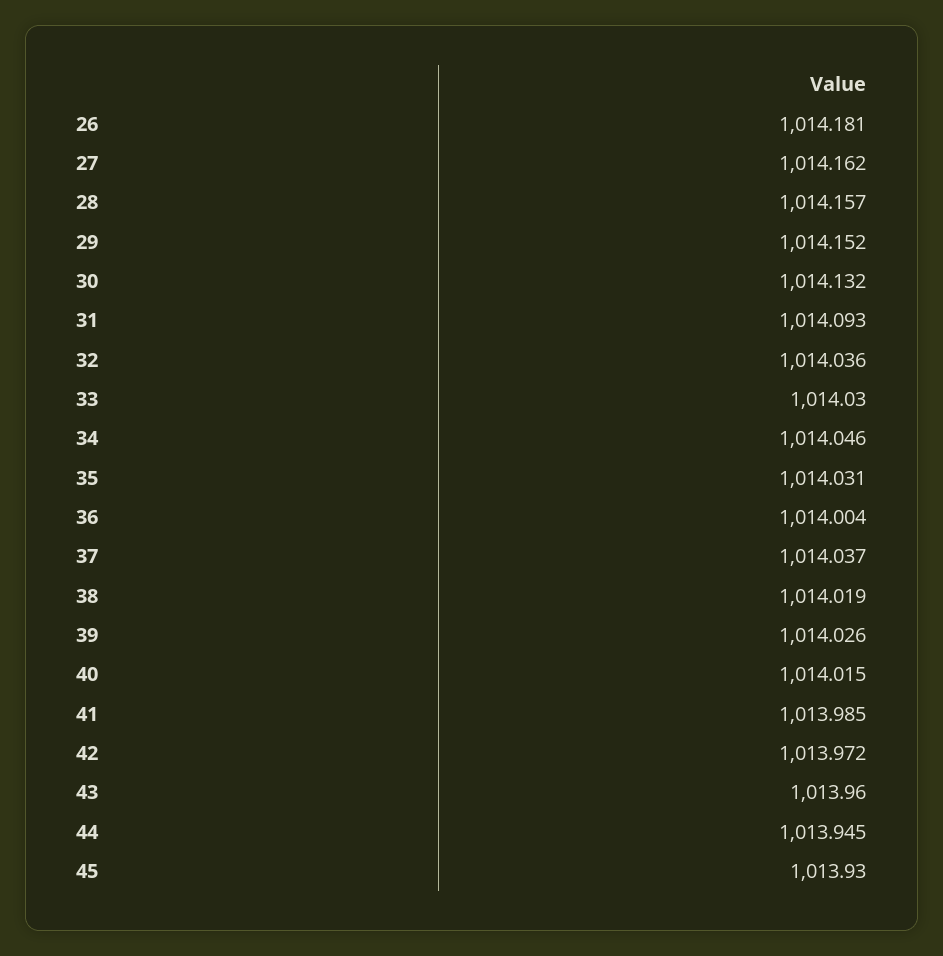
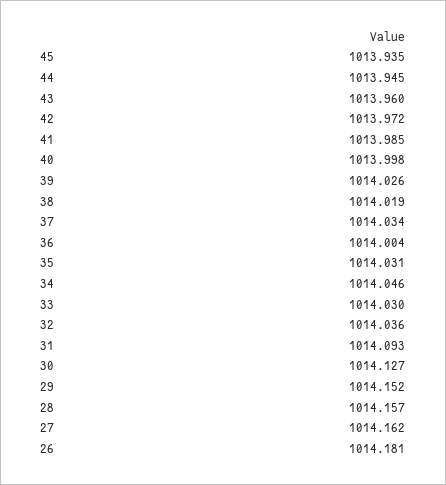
  {
    "26": 1014.181,
    "27": 1014.162,
    "28": 1014.157,
    "29": 1014.152,
-   "30": 1014.132,
+   "30": 1014.127,
    "31": 1014.093,
    "32": 1014.036,
    "33": 1014.03,
    "34": 1014.046,
    "35": 1014.031,
    "36": 1014.004,
-   "37": 1014.037,
+   "37": 1014.034,
    "38": 1014.019,
    "39": 1014.026,
-   "40": 1014.015,
+   "40": 1013.998,
    "41": 1013.985,
    "42": 1013.972,
    "43": 1013.96,
    "44": 1013.945,
-   "45": 1013.93
+   "45": 1013.935
  }

